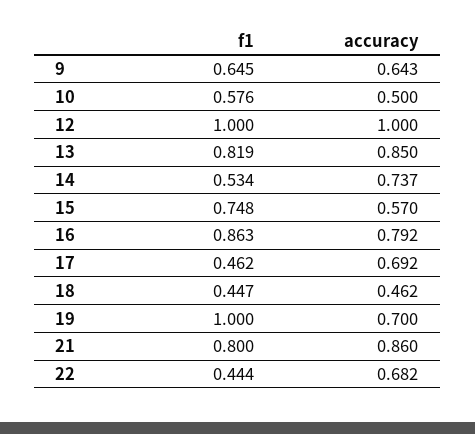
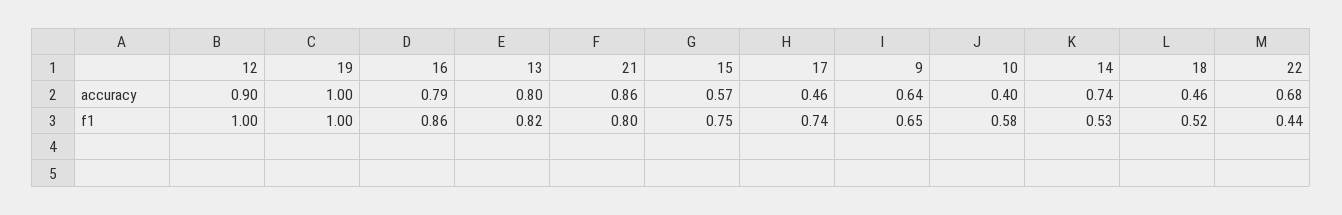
  {
    "f1": {
      "9": 0.645,
      "10": 0.576,
      "12": 1,
      "13": 0.819,
      "14": 0.534,
      "15": 0.748,
      "16": 0.863,
-     "17": 0.462,
+     "17": 0.74,
-     "18": 0.447,
+     "18": 0.52,
      "19": 1,
      "21": 0.8,
      "22": 0.444
    },
    "accuracy": {
      "9": 0.643,
-     "10": 0.5,
+     "10": 0.4,
-     "12": 1,
+     "12": 0.9,
-     "13": 0.85,
+     "13": 0.8,
      "14": 0.737,
      "15": 0.57,
      "16": 0.792,
-     "17": 0.692,
+     "17": 0.46,
      "18": 0.462,
-     "19": 0.7,
+     "19": 1,
      "21": 0.86,
      "22": 0.682
    }
  }

